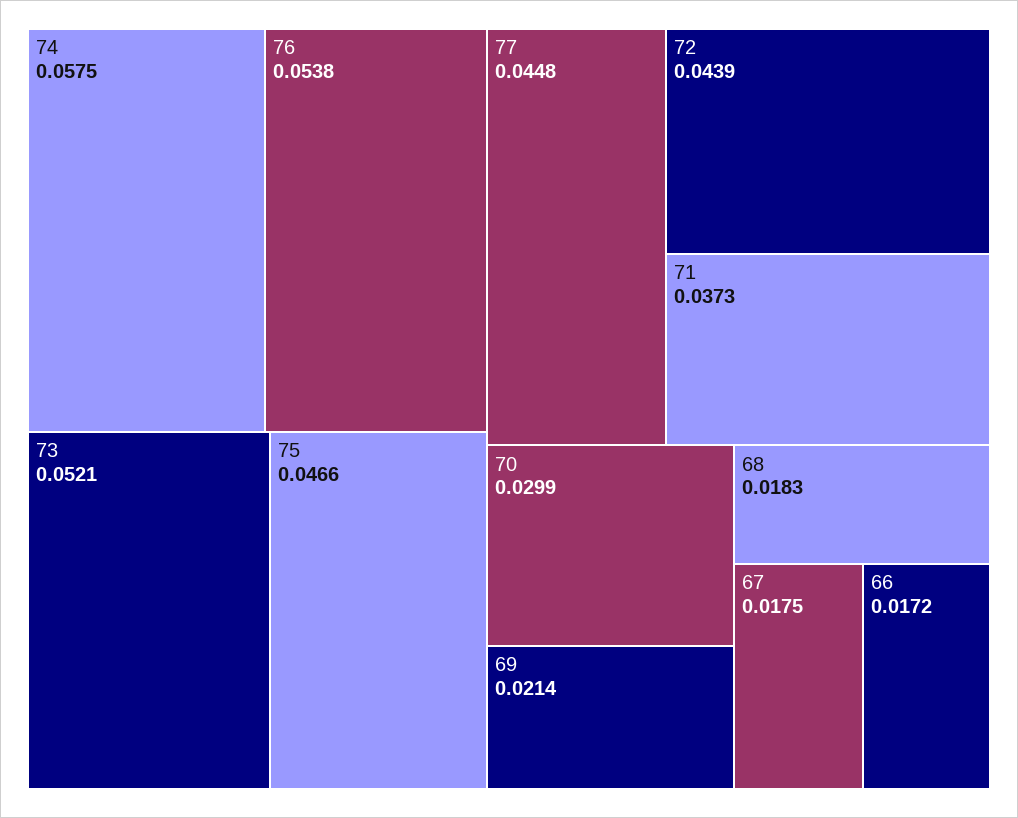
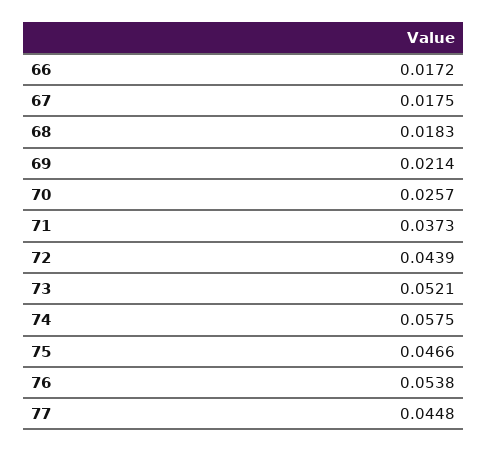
  {
    "74": 0.0575,
    "76": 0.0538,
    "73": 0.0521,
    "75": 0.0466,
    "77": 0.0448,
    "72": 0.0439,
    "71": 0.0373,
-   "70": 0.0299,
+   "70": 0.0257,
    "69": 0.0214,
    "68": 0.0183,
    "67": 0.0175,
    "66": 0.0172
  }

